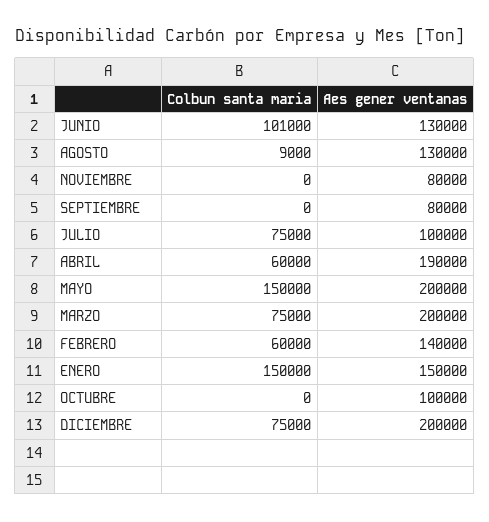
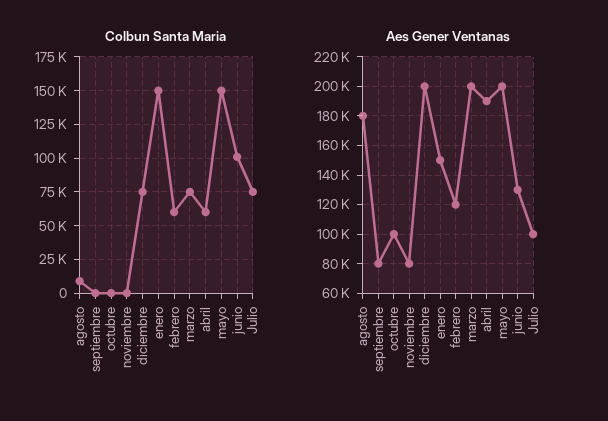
  {
    "Colbun santa maria": {
      "JUNIO": 101000,
      "AGOSTO": 9000,
      "NOVIEMBRE": 0,
      "SEPTIEMBRE": 0,
      "JULIO": 75000,
      "ABRIL": 60000,
      "MAYO": 150000,
      "MARZO": 75000,
      "FEBRERO": 60000,
      "ENERO": 150000,
      "OCTUBRE": 0,
      "DICIEMBRE": 75000
    },
    "Aes gener ventanas": {
      "JUNIO": 130000,
-     "AGOSTO": 130000,
+     "AGOSTO": 180000,
      "NOVIEMBRE": 80000,
      "SEPTIEMBRE": 80000,
      "JULIO": 100000,
      "ABRIL": 190000,
      "MAYO": 200000,
      "MARZO": 200000,
-     "FEBRERO": 140000,
+     "FEBRERO": 120000,
      "ENERO": 150000,
      "OCTUBRE": 100000,
      "DICIEMBRE": 200000
    }
  }

